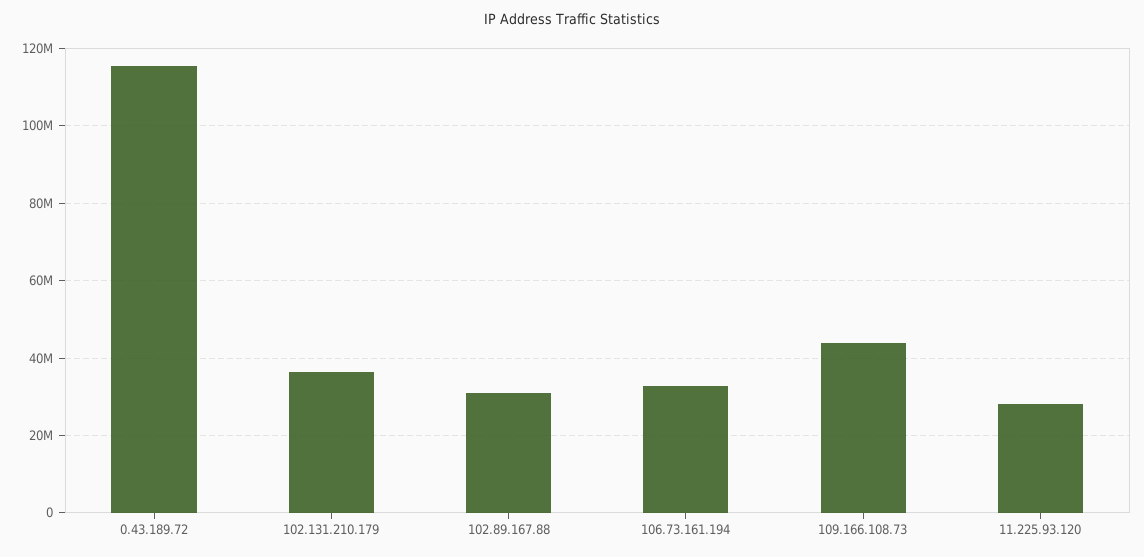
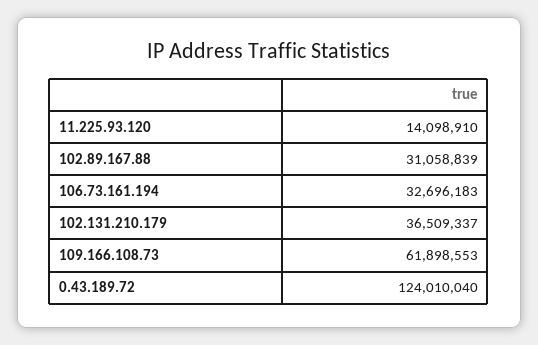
  {
-   "0.43.189.72": 116000000,
+   "0.43.189.72": 124010040,
    "102.131.210.179": 36509337,
    "102.89.167.88": 31058839,
    "106.73.161.194": 32696183,
-   "109.166.108.73": 44000000,
+   "109.166.108.73": 61898553,
-   "11.225.93.120": 28000000
+   "11.225.93.120": 14098910
  }

